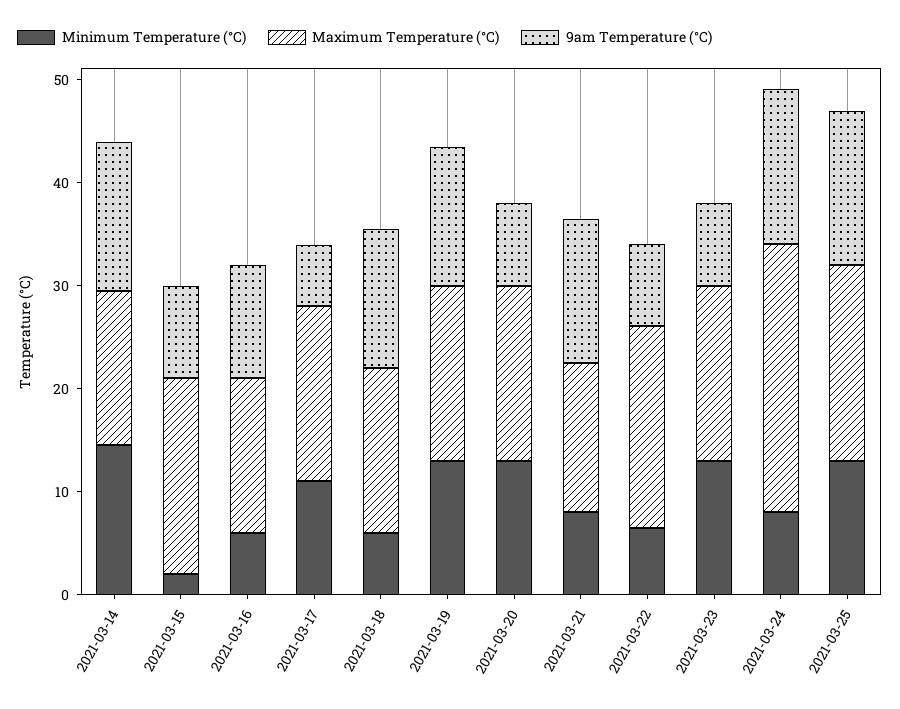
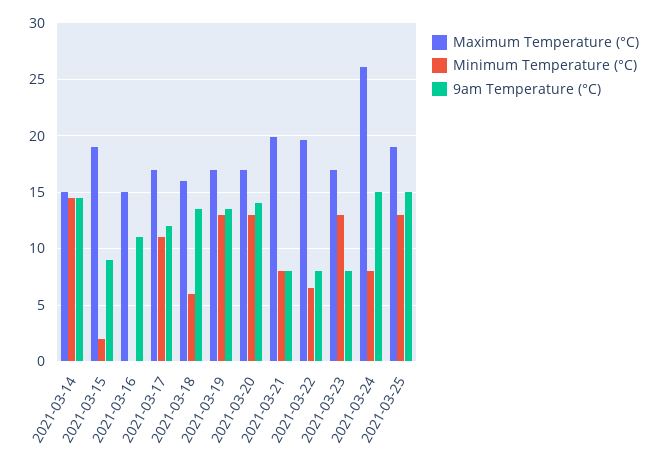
  {
    "Minimum Temperature (°C)": {
      "2021-03-14": 15,
      "2021-03-15": 2,
-     "2021-03-16": 6,
+     "2021-03-16": 0,
      "2021-03-17": 11,
      "2021-03-18": 6,
      "2021-03-19": 13,
      "2021-03-20": 13,
      "2021-03-21": 8,
      "2021-03-22": 7,
      "2021-03-23": 13,
      "2021-03-24": 8,
      "2021-03-25": 13
    },
    "Maximum Temperature (°C)": {
      "2021-03-14": 15,
      "2021-03-15": 19,
      "2021-03-16": 15,
      "2021-03-17": 17,
      "2021-03-18": 16,
      "2021-03-19": 17,
      "2021-03-20": 17,
-     "2021-03-21": 14,
+     "2021-03-21": 20,
      "2021-03-22": 20,
      "2021-03-23": 17,
      "2021-03-24": 26,
      "2021-03-25": 19
    },
    "9am Temperature (°C)": {
      "2021-03-14": 15,
      "2021-03-15": 9,
      "2021-03-16": 11,
-     "2021-03-17": 6,
+     "2021-03-17": 12,
      "2021-03-18": 14,
      "2021-03-19": 14,
-     "2021-03-20": 8,
+     "2021-03-20": 14,
-     "2021-03-21": 14,
+     "2021-03-21": 8,
      "2021-03-22": 8,
      "2021-03-23": 8,
      "2021-03-24": 15,
      "2021-03-25": 15
    }
  }

